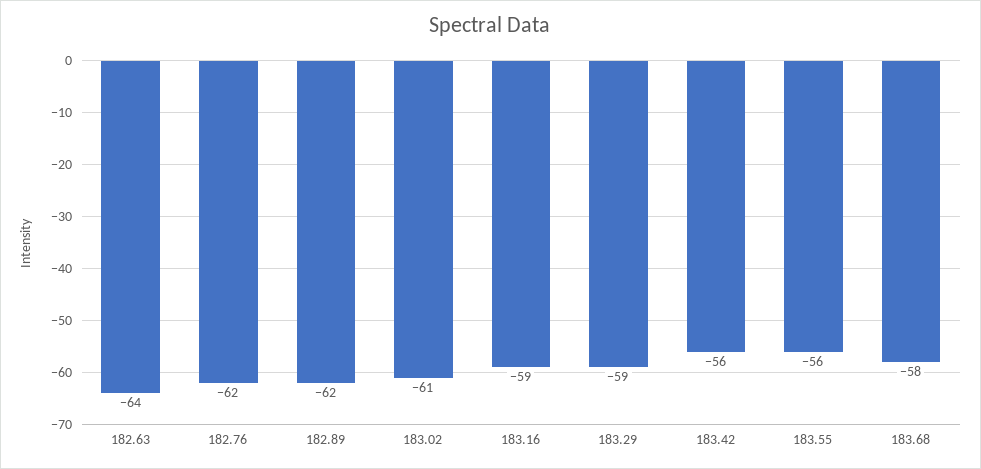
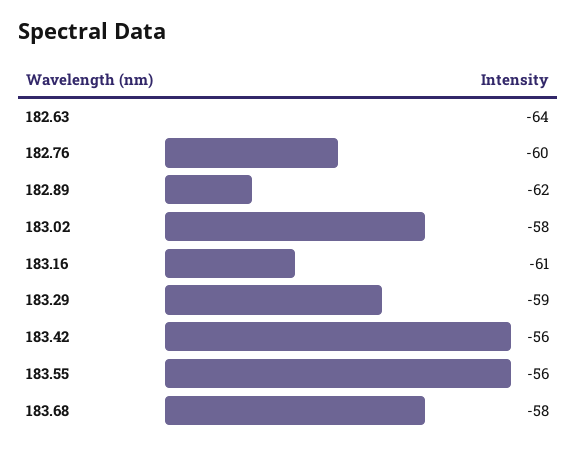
  {
    "182.63": -64,
-   "182.76": -62,
+   "182.76": -60,
    "182.89": -62,
-   "183.02": -61,
+   "183.02": -58,
-   "183.16": -59,
+   "183.16": -61,
    "183.29": -59,
    "183.42": -56,
    "183.55": -56,
    "183.68": -58
  }

